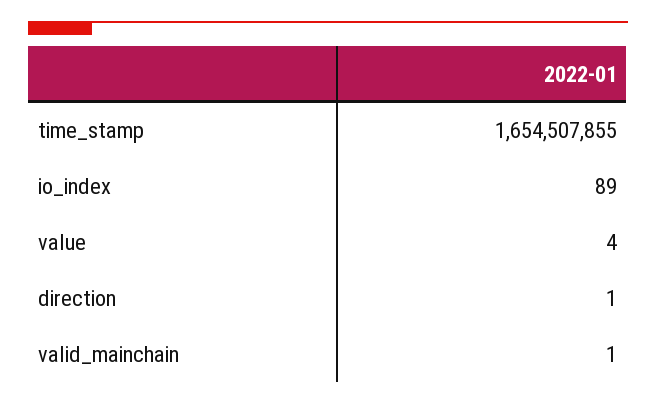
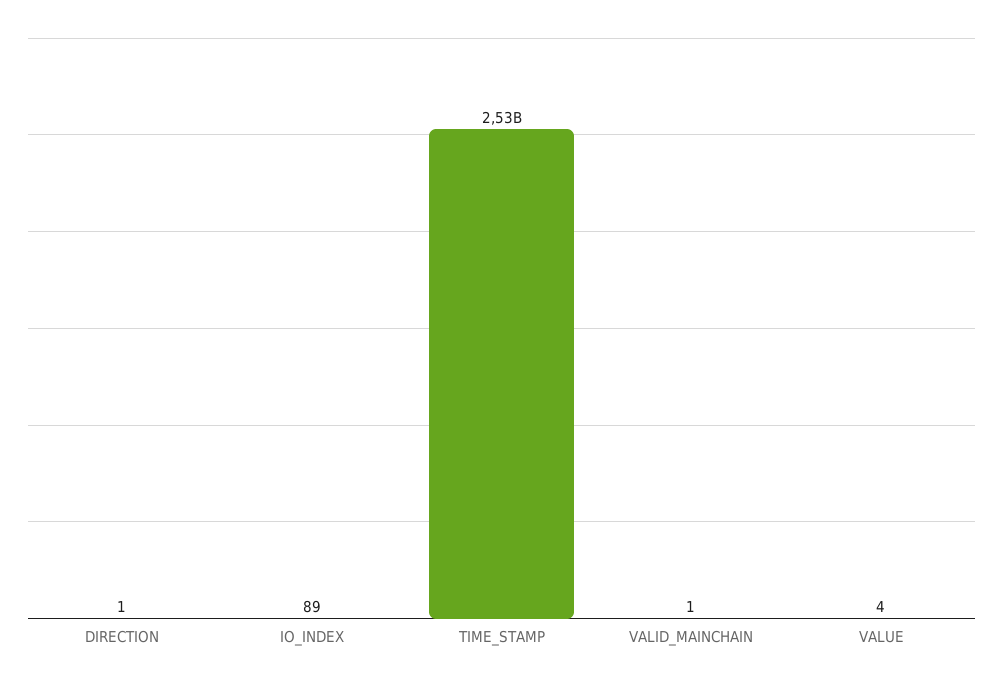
  {
-   "time_stamp": 1654507855,
+   "time_stamp": 2530000000,
    "io_index": 89,
    "value": 4,
    "direction": 1,
    "valid_mainchain": 1
  }

